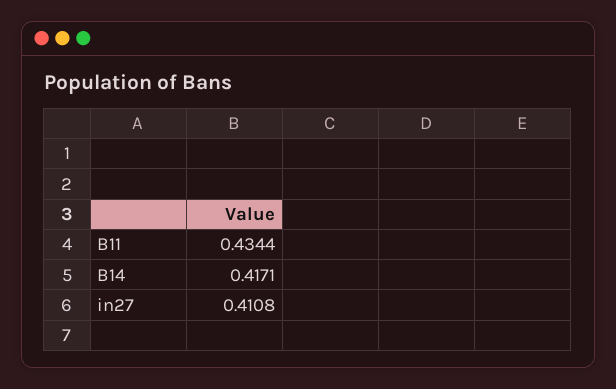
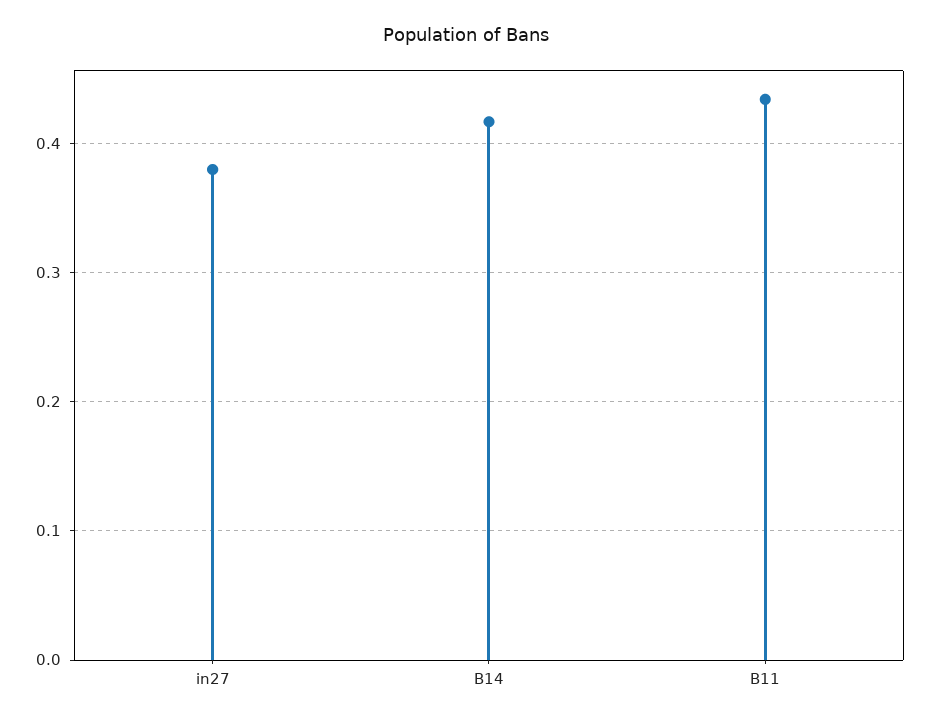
  {
    "B11": 0.4344,
    "B14": 0.4171,
-   "in27": 0.4108
+   "in27": 0.38
  }

